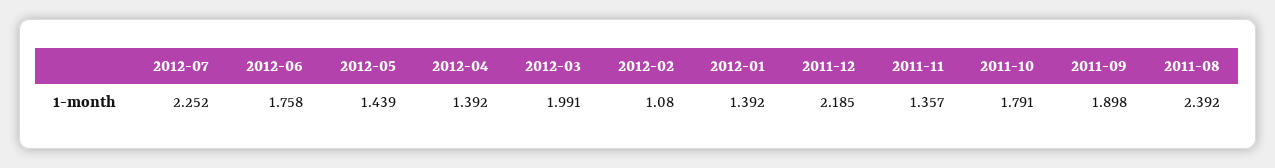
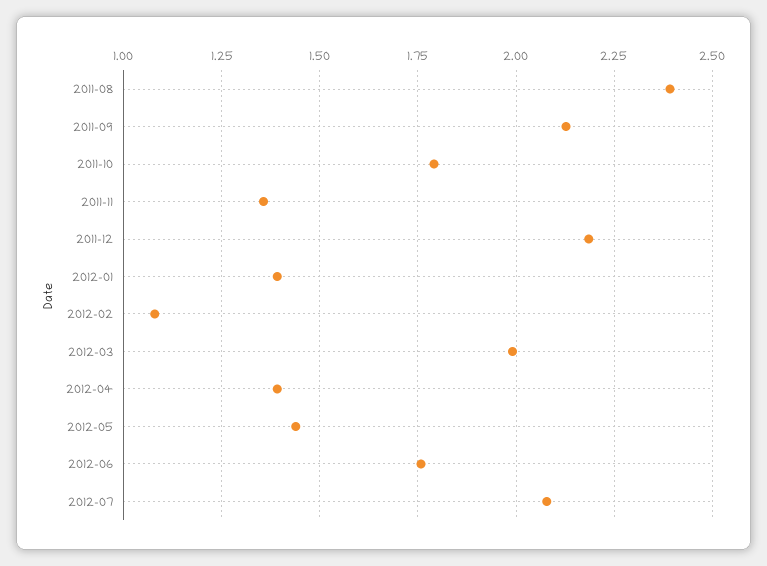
  {
-   "2012-07": 2.252,
+   "2012-07": 2.075,
    "2012-06": 1.758,
    "2012-05": 1.439,
    "2012-04": 1.392,
    "2012-03": 1.991,
    "2012-02": 1.08,
    "2012-01": 1.392,
    "2011-12": 2.185,
    "2011-11": 1.357,
    "2011-10": 1.791,
-   "2011-09": 1.898,
+   "2011-09": 2.125,
    "2011-08": 2.392
  }

